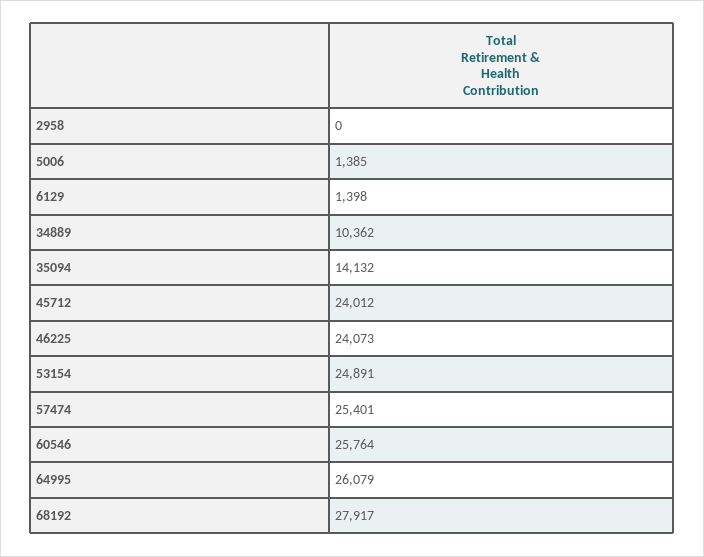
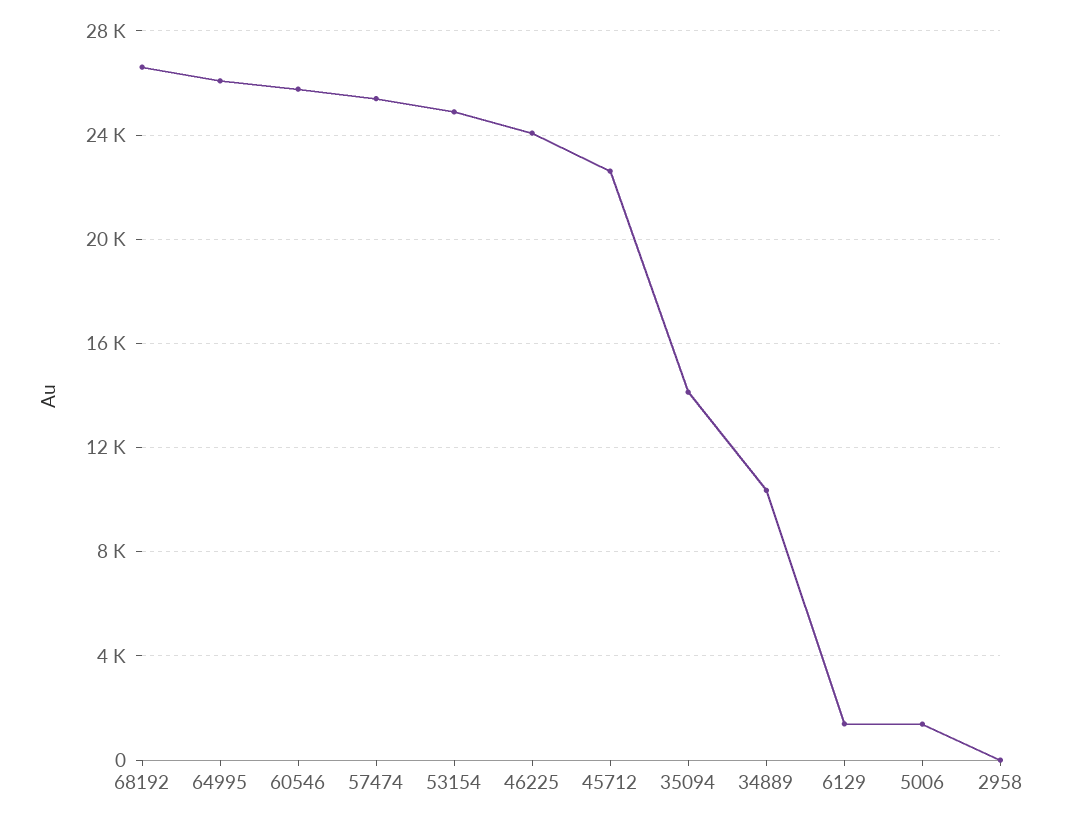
  {
    "2958": 0,
    "5006": 1385,
    "6129": 1398,
    "34889": 10362,
    "35094": 14132,
-   "45712": 24012,
+   "45712": 22500,
    "46225": 24073,
    "53154": 24891,
    "57474": 25401,
    "60546": 25764,
    "64995": 26079,
-   "68192": 27917
+   "68192": 26500
  }

